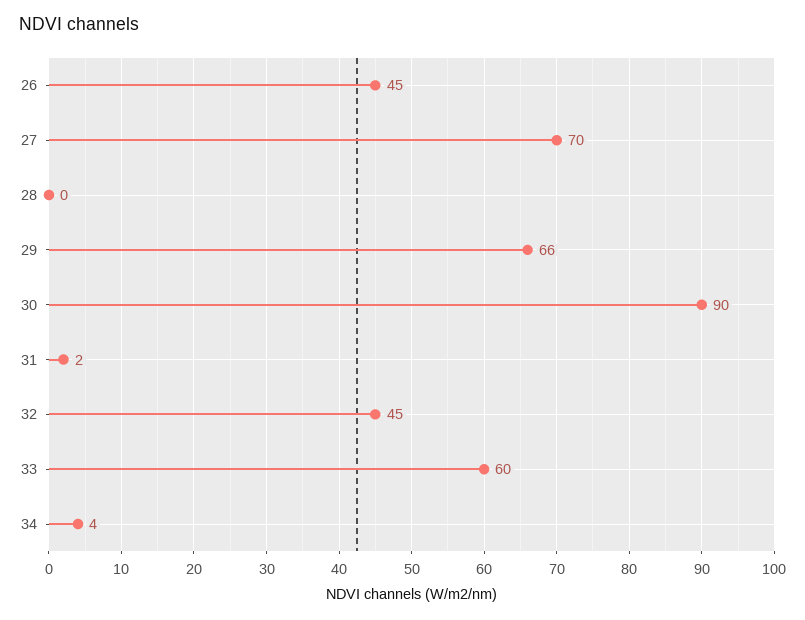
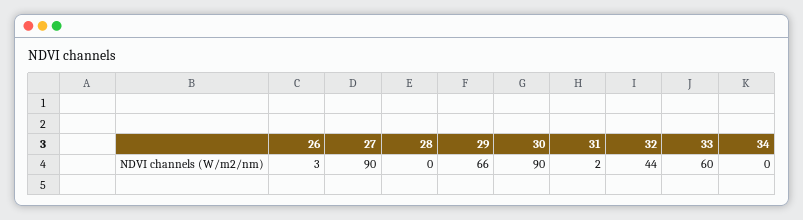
  {
-   "26": 45,
+   "26": 3,
-   "27": 70,
+   "27": 90,
    "28": 0,
    "29": 66,
    "30": 90,
    "31": 2,
-   "32": 45,
+   "32": 44,
    "33": 60,
-   "34": 4
+   "34": 0
  }

